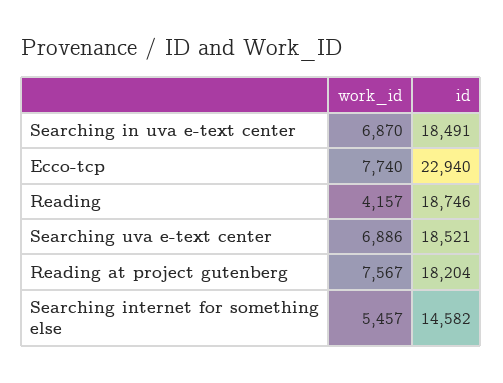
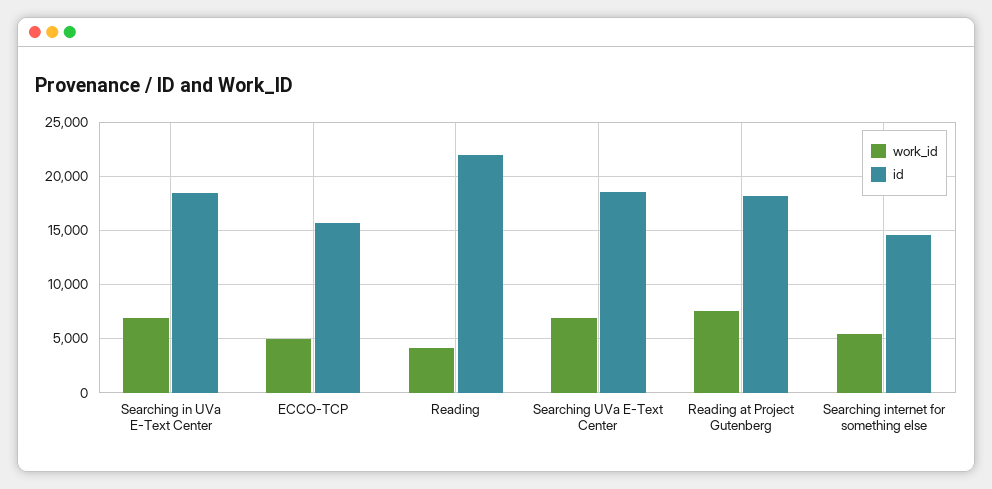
  {
    "work_id": {
      "Searching in uva e-text center": 6870,
-     "Ecco-tcp": 7740,
+     "Ecco-tcp": 5000,
      "Reading": 4157,
      "Searching uva e-text center": 6886,
      "Reading at project gutenberg": 7567,
      "Searching internet for something else": 5457
    },
    "id": {
      "Searching in uva e-text center": 18491,
-     "Ecco-tcp": 22940,
+     "Ecco-tcp": 16000,
-     "Reading": 18746,
+     "Reading": 22000,
      "Searching uva e-text center": 18521,
      "Reading at project gutenberg": 18204,
      "Searching internet for something else": 14582
    }
  }

